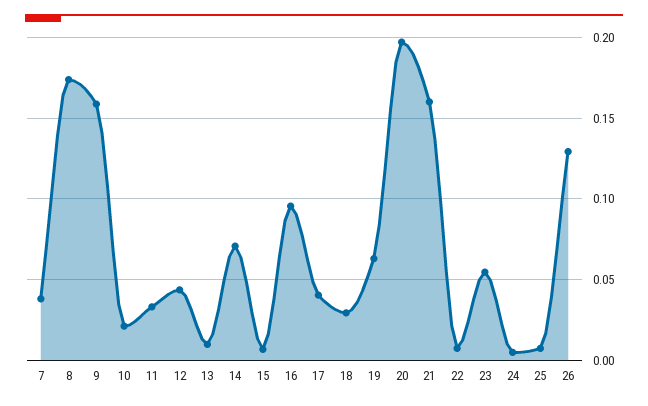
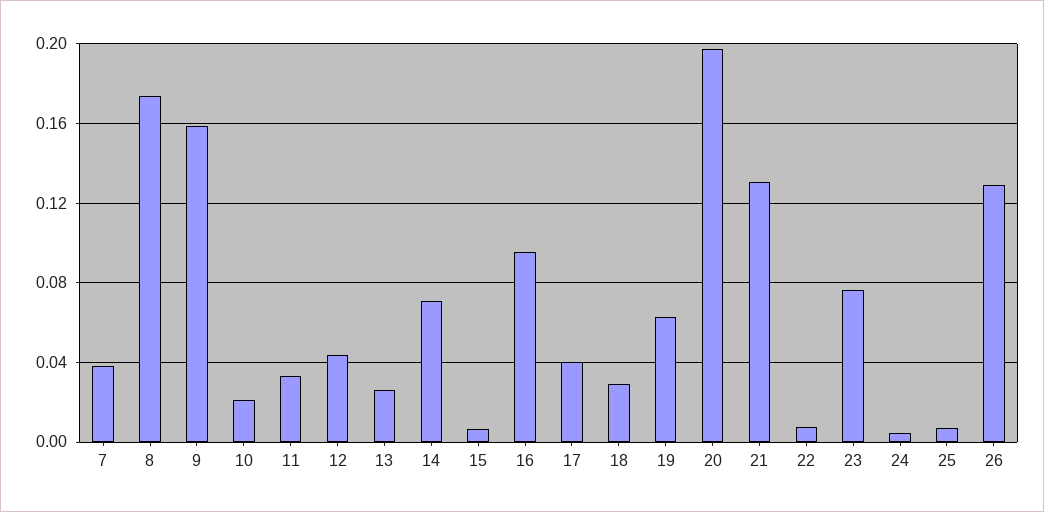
  {
    "7": 0.04,
    "8": 0.175,
    "9": 0.16,
    "10": 0.02,
    "11": 0.035,
    "12": 0.045,
-   "13": 0.01,
+   "13": 0.025,
    "14": 0.07,
    "15": 0.005,
    "16": 0.095,
    "17": 0.04,
    "18": 0.03,
    "19": 0.065,
    "20": 0.195,
-   "21": 0.16,
+   "21": 0.13,
    "22": 0.005,
-   "23": 0.055,
+   "23": 0.075,
    "24": 0.005,
    "25": 0.005,
    "26": 0.13
  }

